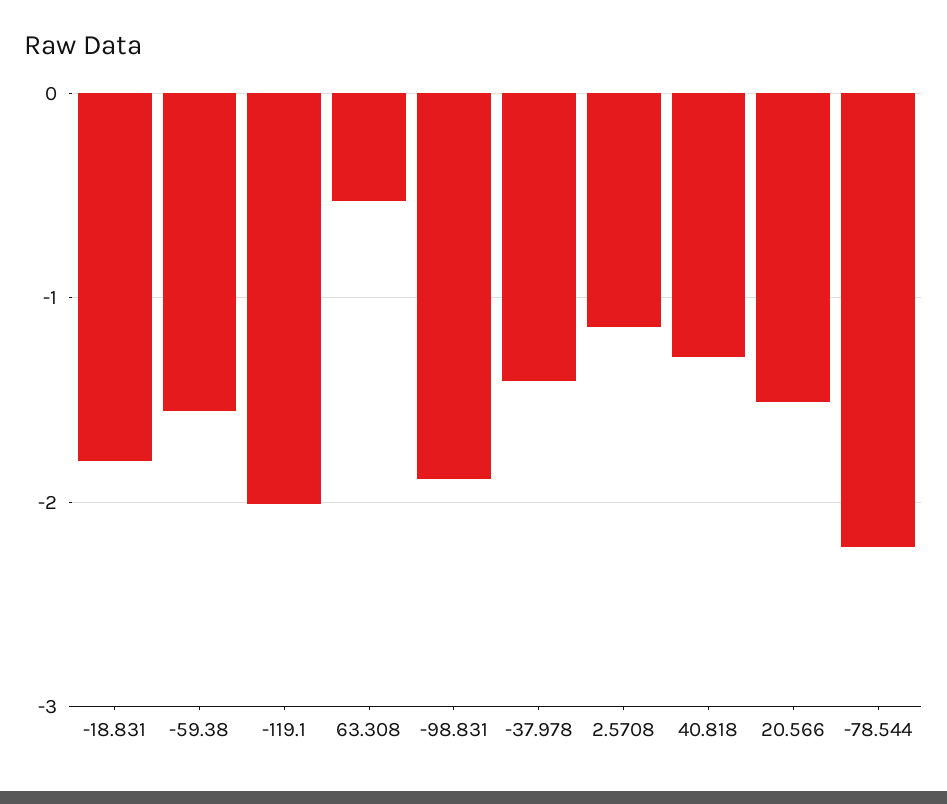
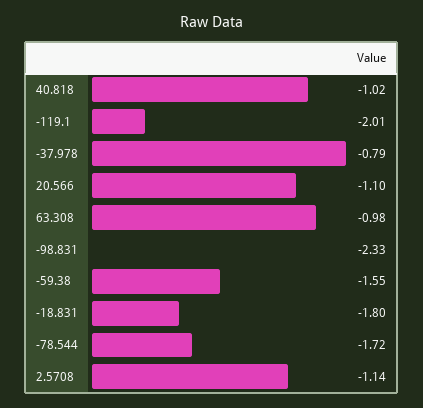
  {
    "-18.831": -1.8,
    "-59.38": -1.55,
    "-119.1": -2.01,
-   "63.308": -0.5,
+   "63.308": -0.98,
-   "-98.831": -1.9,
+   "-98.831": -2.33,
-   "-37.978": -1.4,
+   "-37.978": -0.79,
    "2.5708": -1.14,
-   "40.818": -1.3,
+   "40.818": -1.02,
-   "20.566": -1.5,
+   "20.566": -1.1,
-   "-78.544": -2.2
+   "-78.544": -1.72
  }

